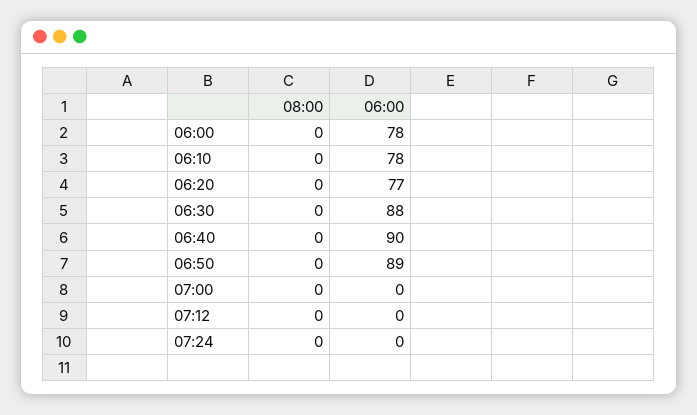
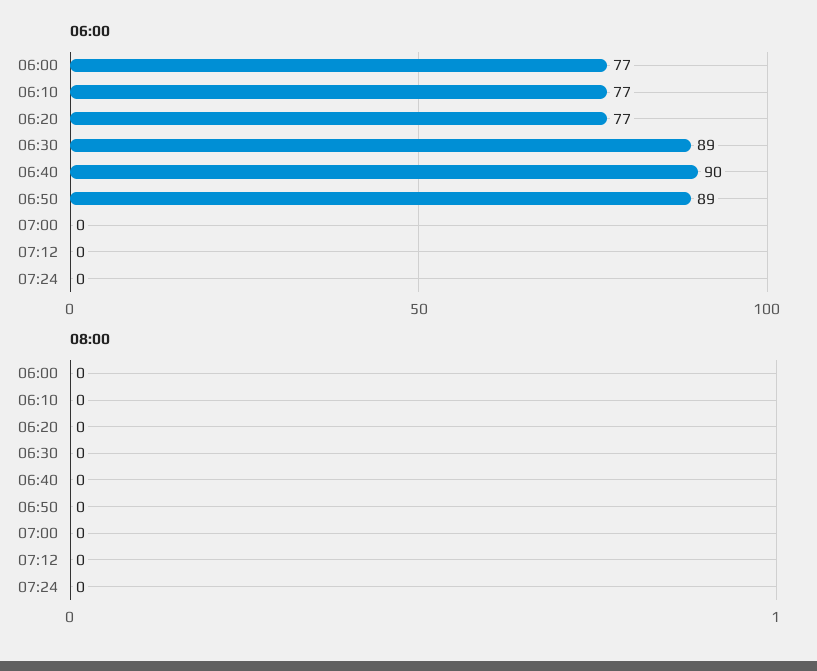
  {
    "08:00": {
      "06:00": 0,
      "06:10": 0,
      "06:20": 0,
      "06:30": 0,
      "06:40": 0,
      "06:50": 0,
      "07:00": 0,
      "07:12": 0,
      "07:24": 0
    },
    "06:00": {
-     "06:00": 78,
+     "06:00": 77,
-     "06:10": 78,
+     "06:10": 77,
      "06:20": 77,
-     "06:30": 88,
+     "06:30": 89,
      "06:40": 90,
      "06:50": 89,
      "07:00": 0,
      "07:12": 0,
      "07:24": 0
    }
  }

